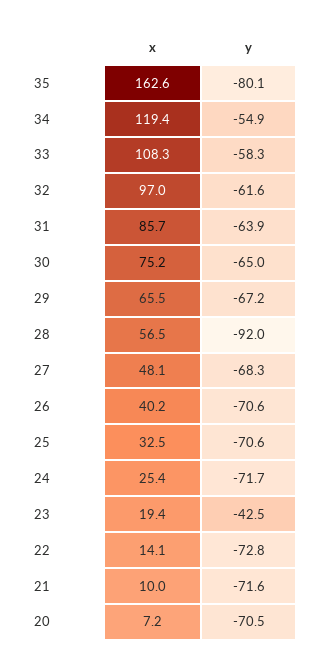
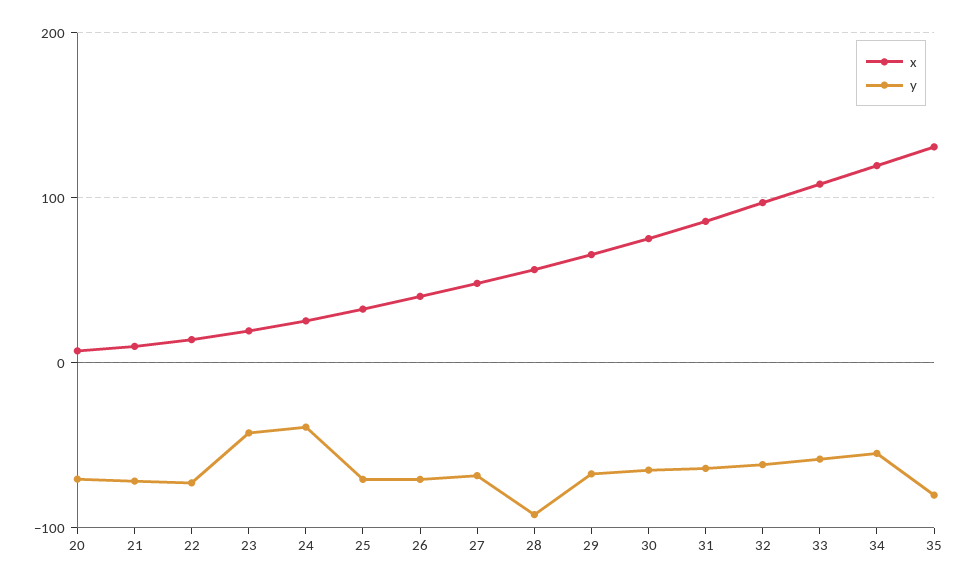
  {
    "x": {
-     "35": 162.6,
+     "35": 130,
      "34": 119.4,
      "33": 108.3,
      "32": 97,
      "31": 85.7,
      "30": 75.2,
      "29": 65.5,
      "28": 56.5,
      "27": 48.1,
      "26": 40.2,
      "25": 32.5,
      "24": 25.4,
      "23": 19.4,
      "22": 14.1,
      "21": 10,
      "20": 7.2
    },
    "y": {
      "35": -80.1,
      "34": -54.9,
      "33": -58.3,
      "32": -61.6,
      "31": -63.9,
      "30": -65,
      "29": -67.2,
      "28": -92,
      "27": -68.3,
      "26": -70.6,
      "25": -70.6,
-     "24": -71.7,
+     "24": -40,
      "23": -42.5,
      "22": -72.8,
      "21": -71.6,
      "20": -70.5
    }
  }

